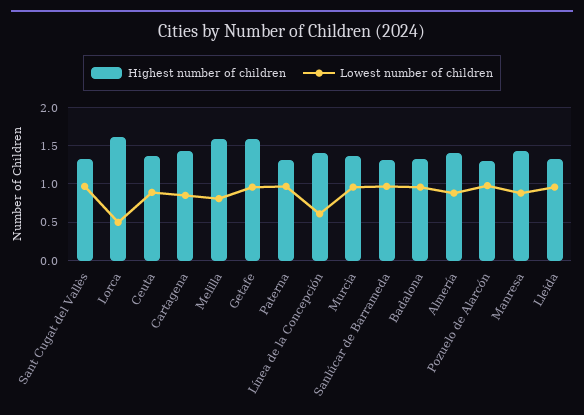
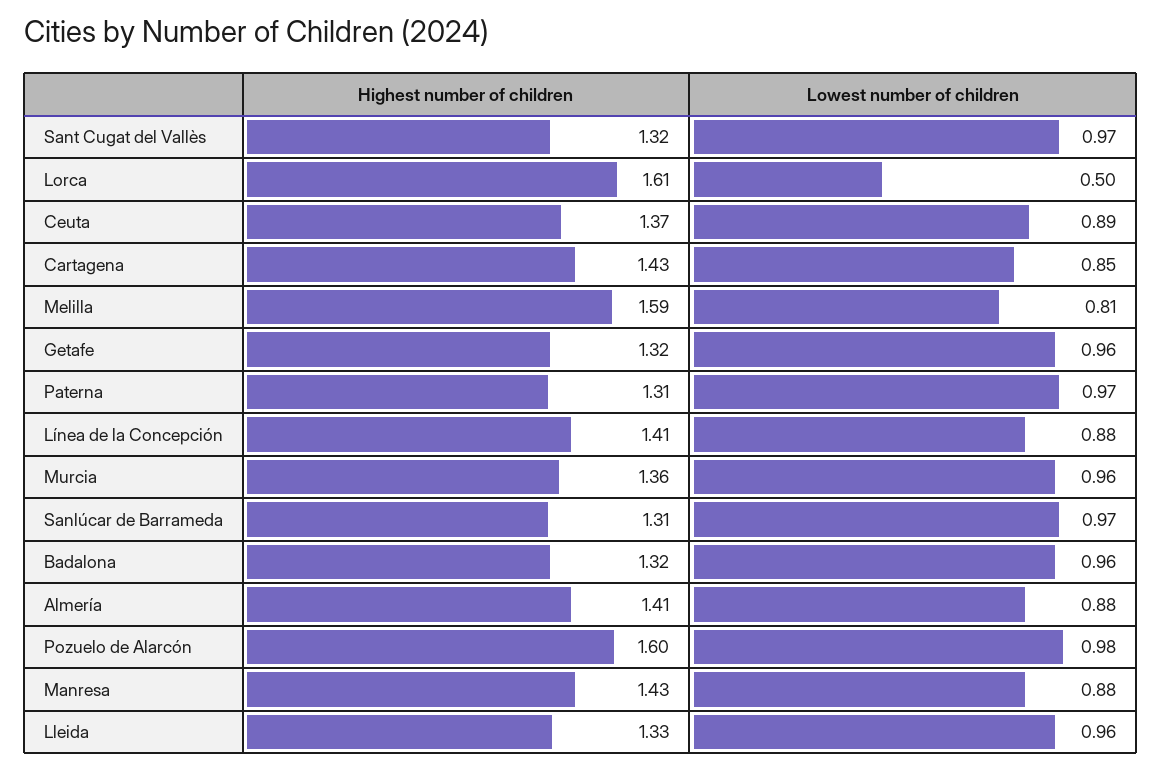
  {
    "Highest number of children": {
      "Sant Cugat del Vallès": 1.32,
      "Lorca": 1.61,
      "Ceuta": 1.37,
      "Cartagena": 1.43,
      "Melilla": 1.59,
-     "Getafe": 1.6,
+     "Getafe": 1.32,
      "Paterna": 1.31,
      "Línea de la Concepción": 1.41,
      "Murcia": 1.36,
      "Sanlúcar de Barrameda": 1.31,
      "Badalona": 1.32,
      "Almería": 1.41,
-     "Pozuelo de Alarcón": 1.3,
+     "Pozuelo de Alarcón": 1.6,
      "Manresa": 1.43,
      "Lleida": 1.33
    },
    "Lowest number of children": {
      "Sant Cugat del Vallès": 0.97,
      "Lorca": 0.5,
      "Ceuta": 0.89,
      "Cartagena": 0.85,
      "Melilla": 0.81,
      "Getafe": 0.96,
      "Paterna": 0.97,
-     "Línea de la Concepción": 0.6,
+     "Línea de la Concepción": 0.88,
      "Murcia": 0.96,
      "Sanlúcar de Barrameda": 0.97,
      "Badalona": 0.96,
      "Almería": 0.88,
      "Pozuelo de Alarcón": 0.98,
      "Manresa": 0.88,
      "Lleida": 0.96
    }
  }

